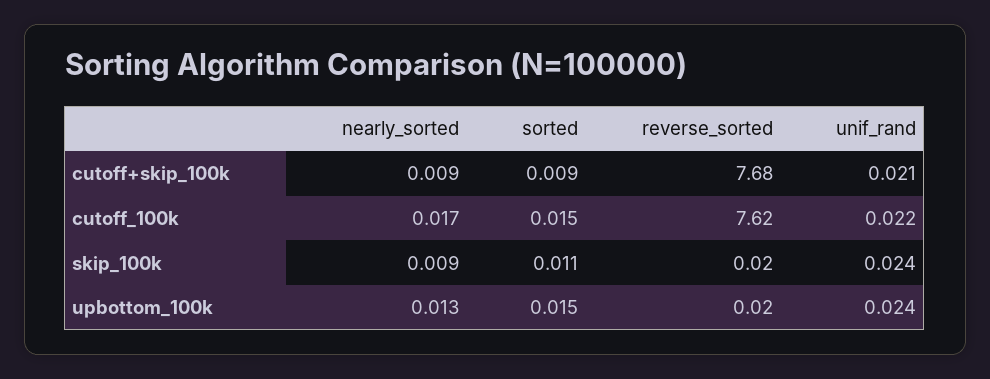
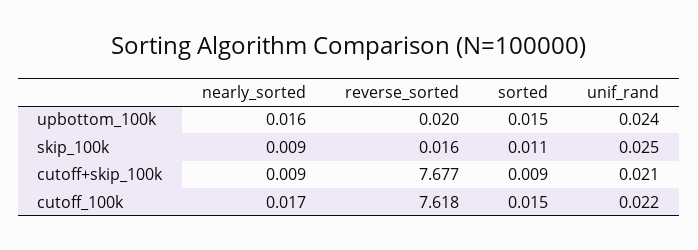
  {
    "nearly_sorted": {
      "cutoff+skip_100k": 0.009,
      "cutoff_100k": 0.017,
      "skip_100k": 0.009,
-     "upbottom_100k": 0.013
+     "upbottom_100k": 0.016
    },
    "sorted": {
      "cutoff+skip_100k": 0.009,
      "cutoff_100k": 0.015,
      "skip_100k": 0.011,
      "upbottom_100k": 0.015
    },
    "reverse_sorted": {
      "cutoff+skip_100k": 7.677,
      "cutoff_100k": 7.618,
      "skip_100k": 0.016,
      "upbottom_100k": 0.02
    },
    "unif_rand": {
      "cutoff+skip_100k": 0.021,
      "cutoff_100k": 0.022,
-     "skip_100k": 0.024,
+     "skip_100k": 0.025,
      "upbottom_100k": 0.024
    }
  }

